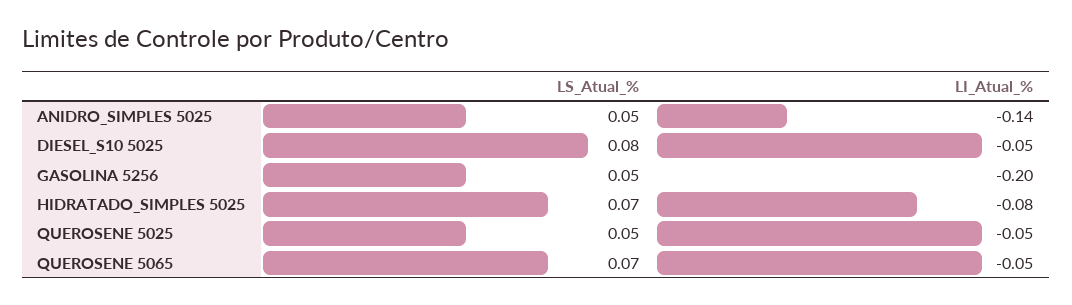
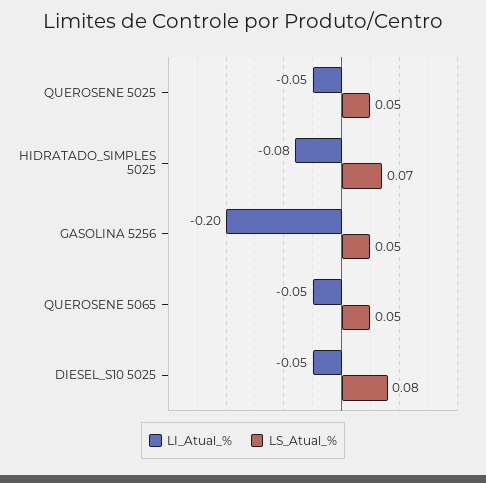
  {
    "LS_Atual_%": {
-     "ANIDRO_SIMPLES 5025": 0.05,
      "DIESEL_S10 5025": 0.08,
      "GASOLINA 5256": 0.05,
      "HIDRATADO_SIMPLES 5025": 0.07,
      "QUEROSENE 5025": 0.05,
-     "QUEROSENE 5065": 0.07
+     "QUEROSENE 5065": 0.05
    },
    "LI_Atual_%": {
-     "ANIDRO_SIMPLES 5025": -0.14,
      "DIESEL_S10 5025": -0.05,
      "GASOLINA 5256": -0.2,
      "HIDRATADO_SIMPLES 5025": -0.08,
      "QUEROSENE 5025": -0.05,
      "QUEROSENE 5065": -0.05
    }
  }

